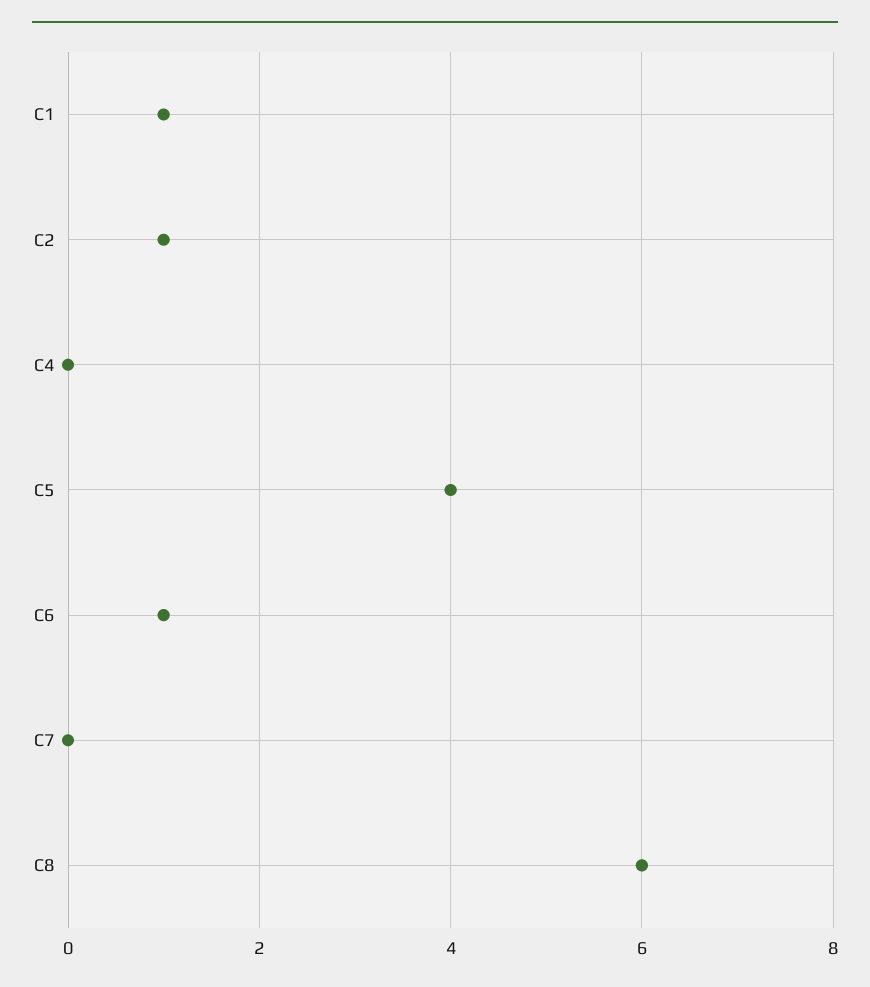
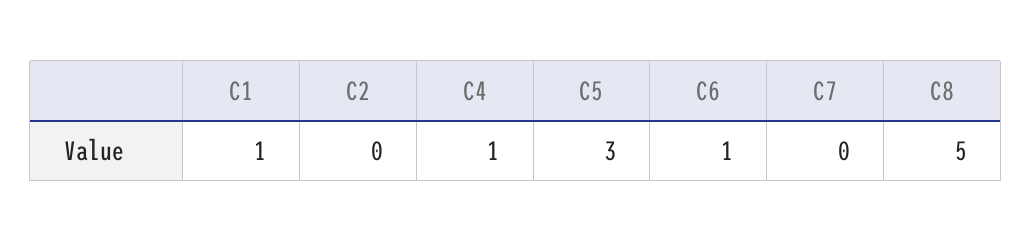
  {
    "C1": 1,
-   "C2": 1,
+   "C2": 0,
-   "C4": 0,
+   "C4": 1,
-   "C5": 4,
+   "C5": 3,
    "C6": 1,
    "C7": 0,
-   "C8": 6
+   "C8": 5
  }

